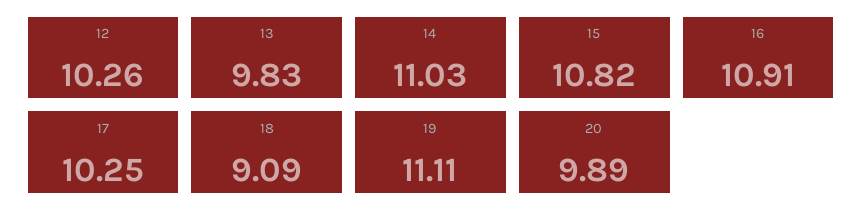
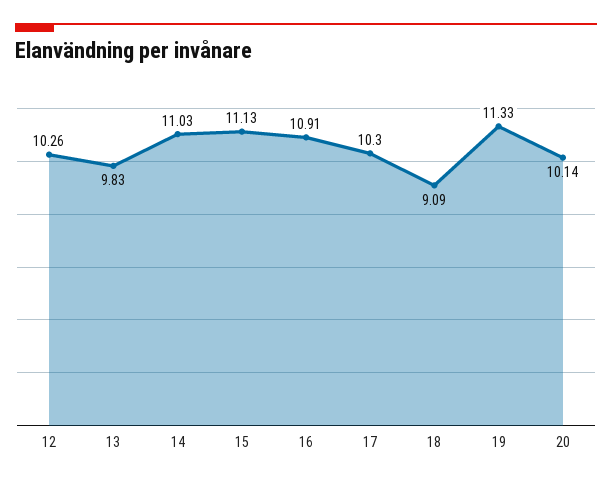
  {
    "12": 10.26,
    "13": 9.83,
    "14": 11.03,
-   "15": 10.82,
+   "15": 11.13,
    "16": 10.91,
-   "17": 10.25,
+   "17": 10.3,
    "18": 9.09,
-   "19": 11.11,
+   "19": 11.33,
-   "20": 9.89
+   "20": 10.14
  }

